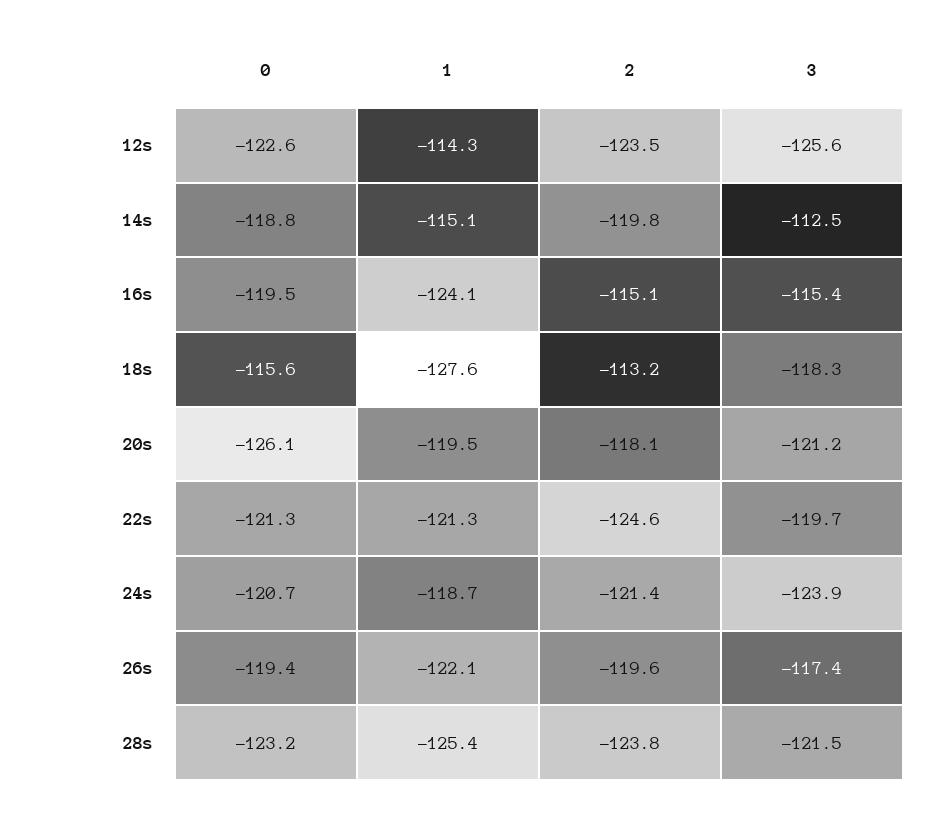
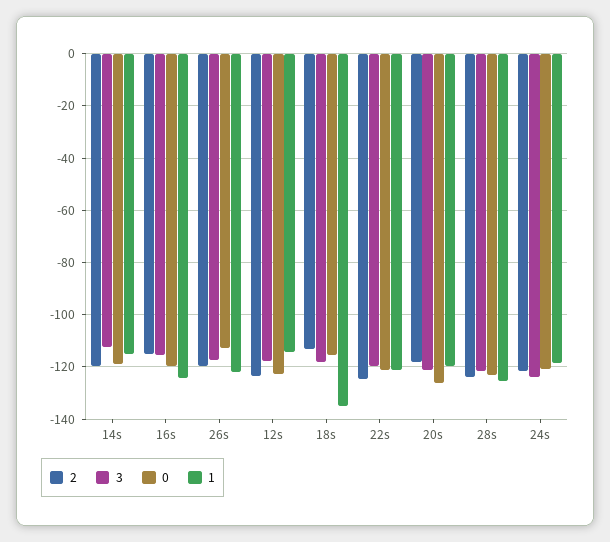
  {
    "0": {
      "12s": -122.6,
      "14s": -118.8,
      "16s": -119.5,
      "18s": -115.6,
      "20s": -126.1,
      "22s": -121.3,
      "24s": -120.7,
-     "26s": -119.4,
+     "26s": -112.5,
      "28s": -123.2
    },
    "1": {
      "12s": -114.3,
      "14s": -115.1,
      "16s": -124.1,
-     "18s": -127.6,
+     "18s": -135,
      "20s": -119.5,
      "22s": -121.3,
      "24s": -118.7,
      "26s": -122.1,
      "28s": -125.4
    },
    "2": {
      "12s": -123.5,
      "14s": -119.8,
      "16s": -115.1,
      "18s": -113.2,
      "20s": -118.1,
      "22s": -124.6,
      "24s": -121.4,
      "26s": -119.6,
      "28s": -123.8
    },
    "3": {
-     "12s": -125.6,
+     "12s": -117.5,
      "14s": -112.5,
      "16s": -115.4,
      "18s": -118.3,
      "20s": -121.2,
      "22s": -119.7,
      "24s": -123.9,
      "26s": -117.4,
      "28s": -121.5
    }
  }

